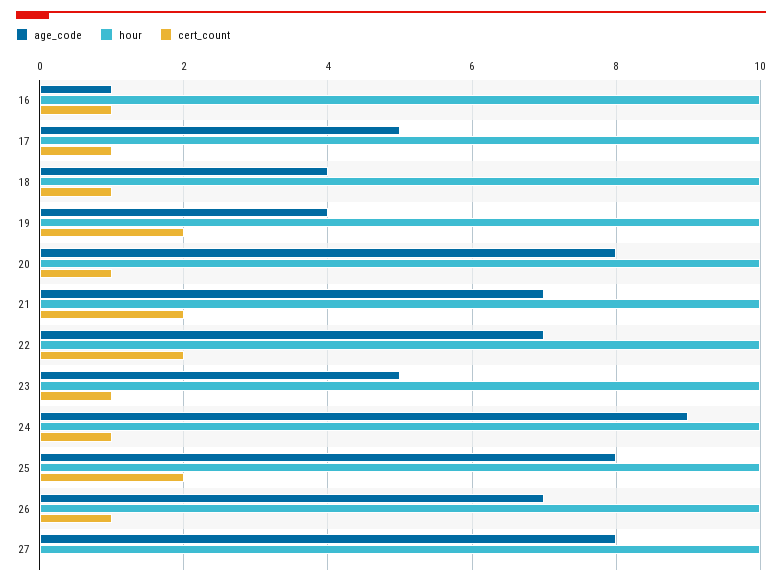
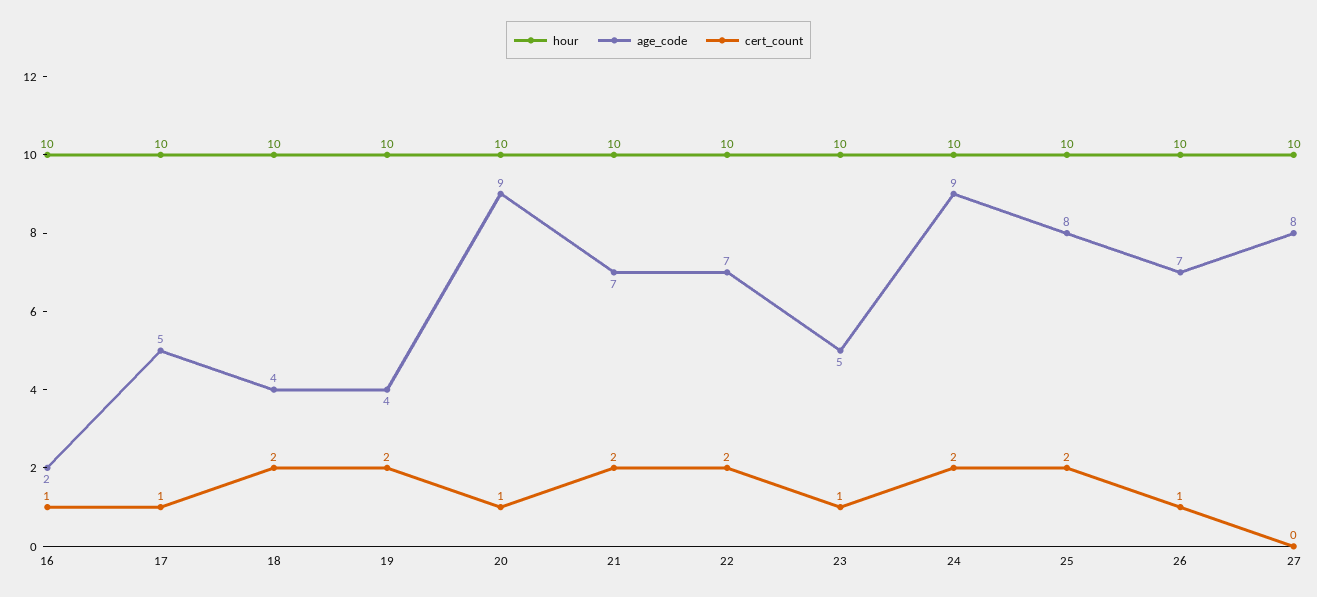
  {
    "age_code": {
-     "16": 1,
+     "16": 2,
      "17": 5,
      "18": 4,
      "19": 4,
-     "20": 8,
+     "20": 9,
      "21": 7,
      "22": 7,
      "23": 5,
      "24": 9,
      "25": 8,
      "26": 7,
      "27": 8
    },
    "hour": {
      "16": 10,
      "17": 10,
      "18": 10,
      "19": 10,
      "20": 10,
      "21": 10,
      "22": 10,
      "23": 10,
      "24": 10,
      "25": 10,
      "26": 10,
      "27": 10
    },
    "cert_count": {
      "16": 1,
      "17": 1,
-     "18": 1,
+     "18": 2,
      "19": 2,
      "20": 1,
      "21": 2,
      "22": 2,
      "23": 1,
-     "24": 1,
+     "24": 2,
      "25": 2,
      "26": 1,
      "27": 0
    }
  }

